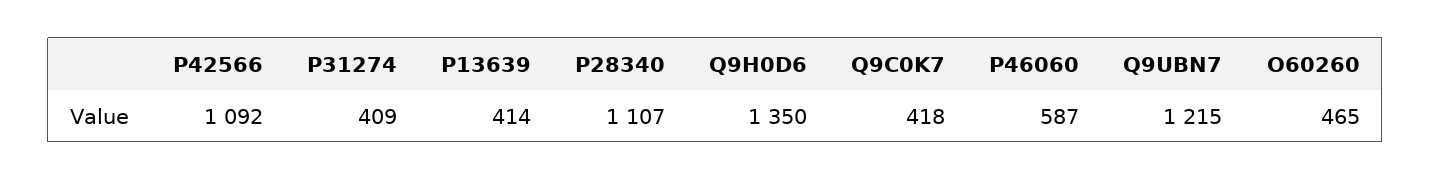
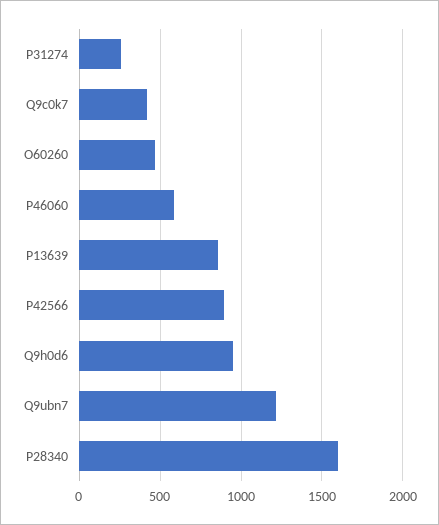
  {
-   "P42566": 1092,
+   "P42566": 900,
-   "P31274": 409,
+   "P31274": 250,
-   "P13639": 414,
+   "P13639": 850,
-   "P28340": 1107,
+   "P28340": 1600,
-   "Q9H0D6": 1350,
+   "Q9H0D6": 950,
    "Q9C0K7": 418,
    "P46060": 587,
    "Q9UBN7": 1215,
    "O60260": 465
  }

